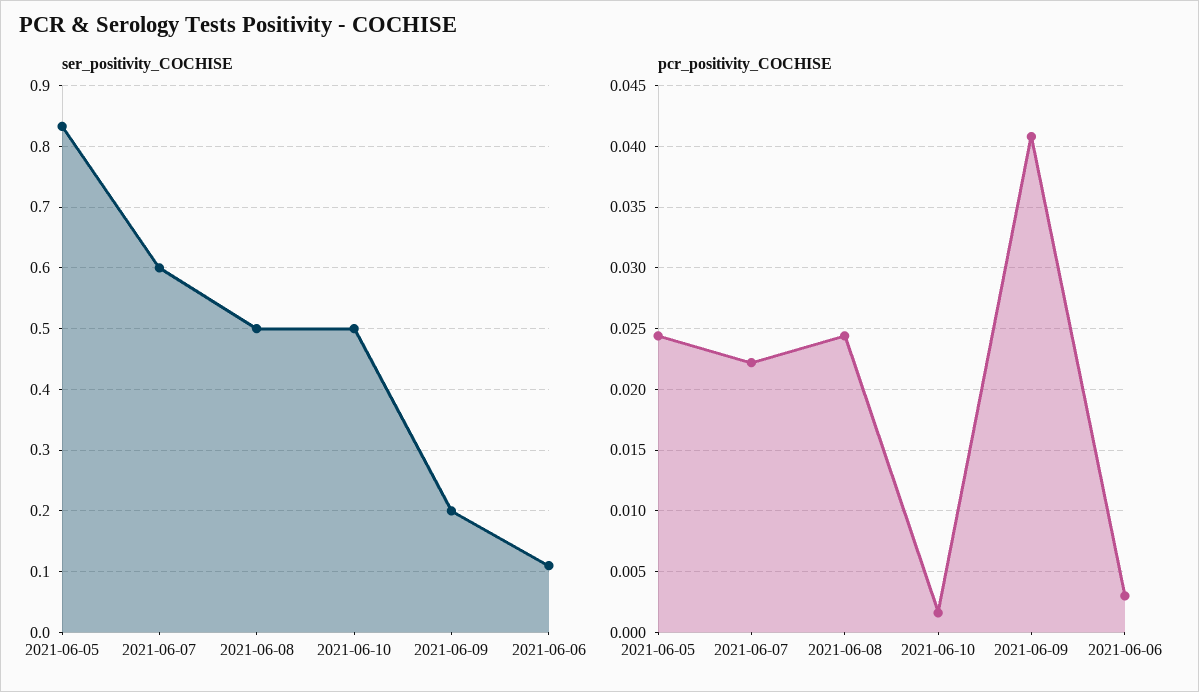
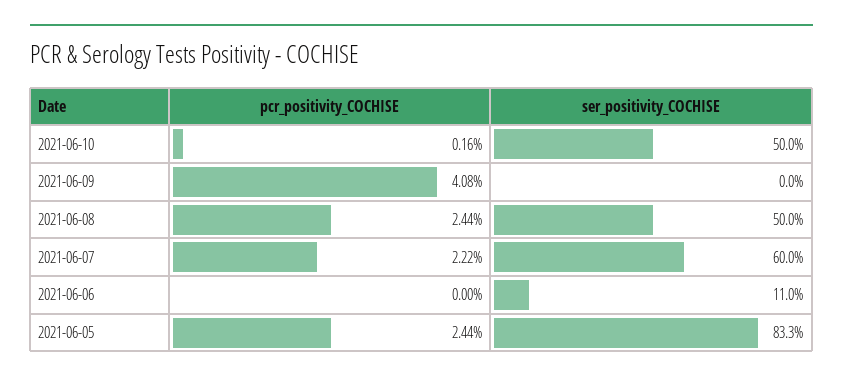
  {
    "ser_positivity_COCHISE": {
      "2021-06-05": 0.833,
      "2021-06-07": 0.6,
      "2021-06-08": 0.5,
      "2021-06-10": 0.5,
-     "2021-06-09": 0.2,
+     "2021-06-09": 0,
      "2021-06-06": 0.11
    },
    "pcr_positivity_COCHISE": {
      "2021-06-05": 0.0244,
      "2021-06-07": 0.0222,
      "2021-06-08": 0.0244,
      "2021-06-10": 0.0016,
      "2021-06-09": 0.0408,
-     "2021-06-06": 0.003
+     "2021-06-06": 0
    }
  }

